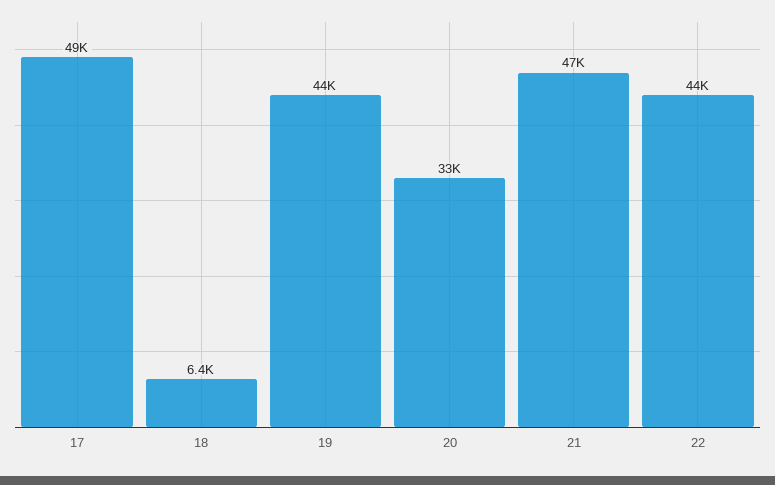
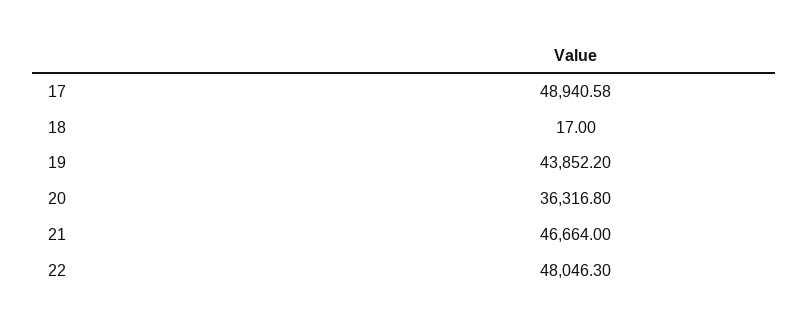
  {
    "17": 48940.58,
-   "18": 6400,
+   "18": 17,
    "19": 43852.2,
-   "20": 33000,
+   "20": 36316.8,
    "21": 46664,
-   "22": 44000
+   "22": 48046.3
  }

